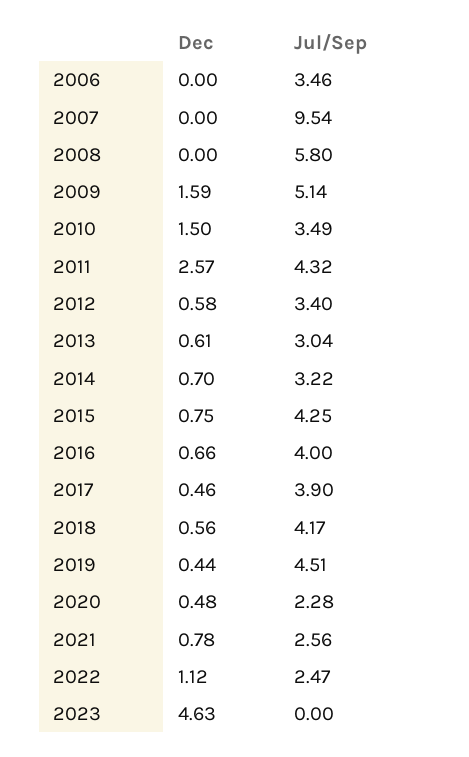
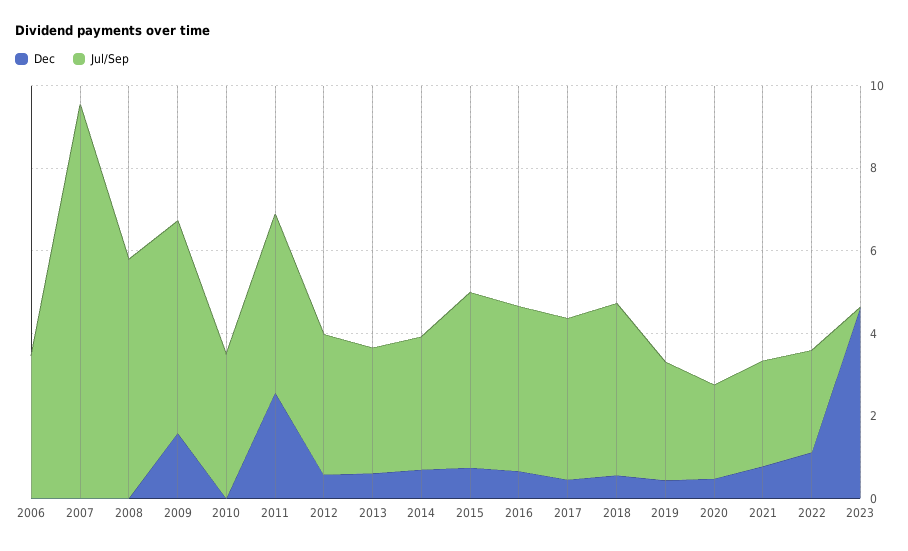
  {
    "Dec": {
      "2006": 0,
      "2007": 0,
      "2008": 0,
      "2009": 1.59,
-     "2010": 1.5,
+     "2010": 0,
      "2011": 2.57,
      "2012": 0.58,
      "2013": 0.61,
      "2014": 0.7,
      "2015": 0.75,
      "2016": 0.66,
      "2017": 0.46,
      "2018": 0.56,
      "2019": 0.44,
      "2020": 0.48,
      "2021": 0.78,
      "2022": 1.12,
      "2023": 4.63
    },
    "Jul/Sep": {
      "2006": 3.46,
      "2007": 9.54,
      "2008": 5.8,
      "2009": 5.14,
      "2010": 3.49,
      "2011": 4.32,
      "2012": 3.4,
      "2013": 3.04,
      "2014": 3.22,
      "2015": 4.25,
      "2016": 4,
      "2017": 3.9,
      "2018": 4.17,
-     "2019": 4.51,
+     "2019": 3,
      "2020": 2.28,
      "2021": 2.56,
      "2022": 2.47,
      "2023": 0
    }
  }

